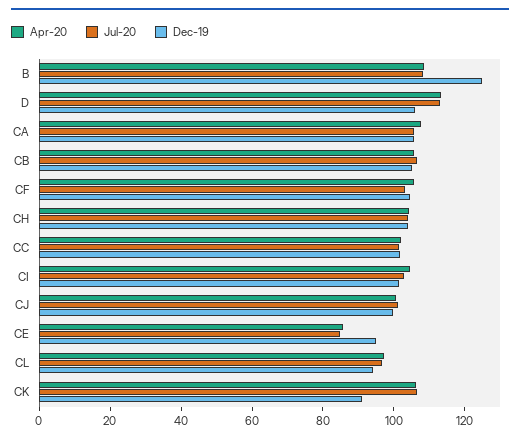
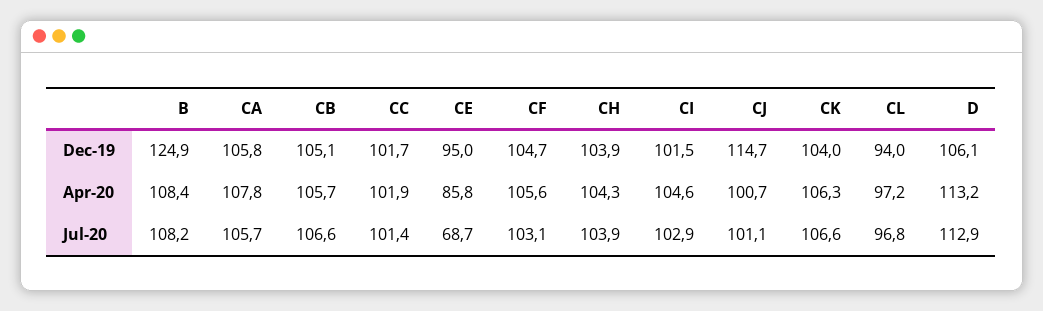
  {
    "Apr-20": {
      "B": 108.4,
      "D": 113.2,
      "CA": 107.8,
      "CB": 105.7,
      "CF": 105.6,
      "CH": 104.3,
      "CC": 101.9,
      "CI": 104.6,
      "CJ": 100.7,
      "CE": 85.8,
      "CL": 97.2,
      "CK": 106.3
    },
    "Jul-20": {
      "B": 108.2,
      "D": 112.9,
      "CA": 105.7,
      "CB": 106.6,
      "CF": 103.1,
      "CH": 103.9,
      "CC": 101.4,
      "CI": 102.9,
      "CJ": 101.1,
-     "CE": 85,
+     "CE": 68.7,
      "CL": 96.8,
      "CK": 106.6
    },
    "Dec-19": {
      "B": 124.9,
      "D": 106.1,
      "CA": 105.8,
      "CB": 105.1,
      "CF": 104.7,
      "CH": 103.9,
      "CC": 101.7,
      "CI": 101.5,
-     "CJ": 100,
+     "CJ": 114.7,
      "CE": 95,
      "CL": 94,
-     "CK": 90
+     "CK": 104
    }
  }

